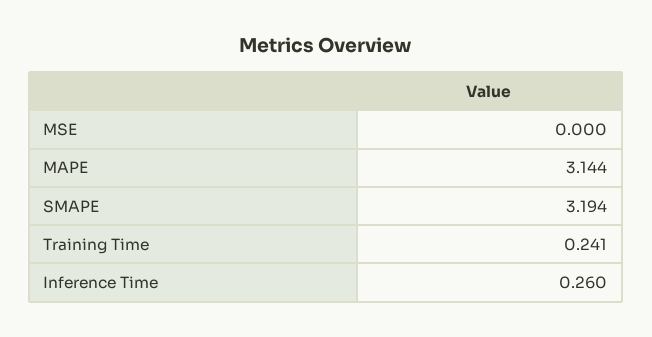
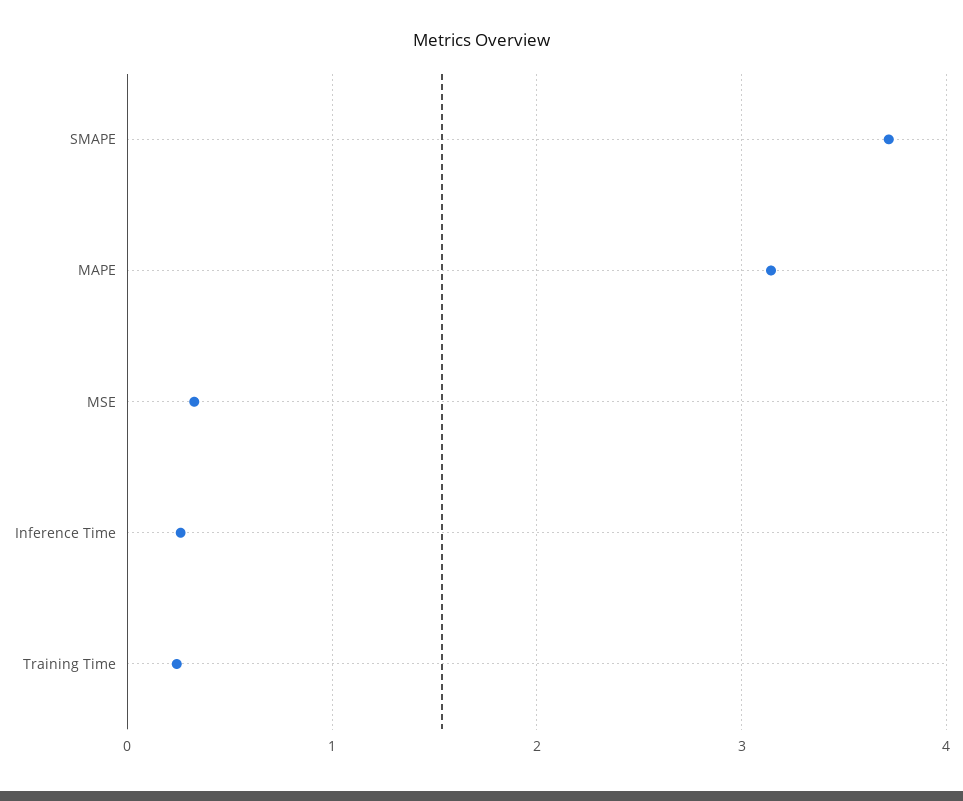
  {
-   "MSE": 0,
+   "MSE": 0.3,
    "MAPE": 3.144,
-   "SMAPE": 3.194,
+   "SMAPE": 3.7,
    "Training Time": 0.241,
    "Inference Time": 0.26
  }

